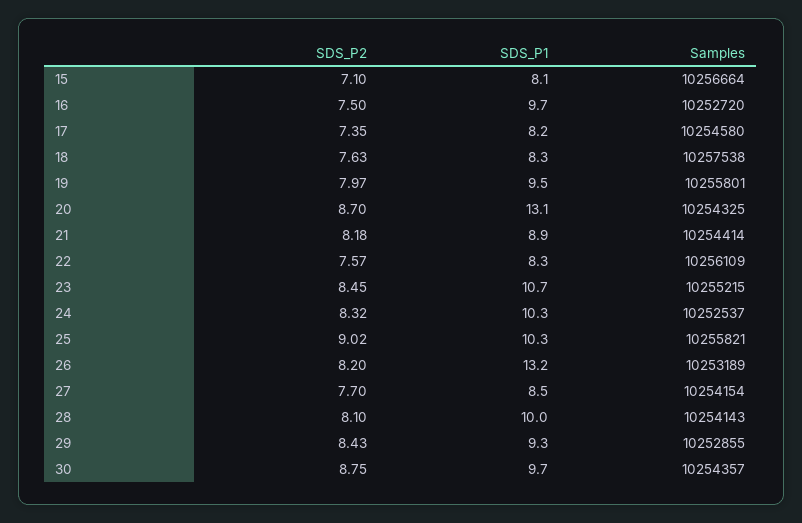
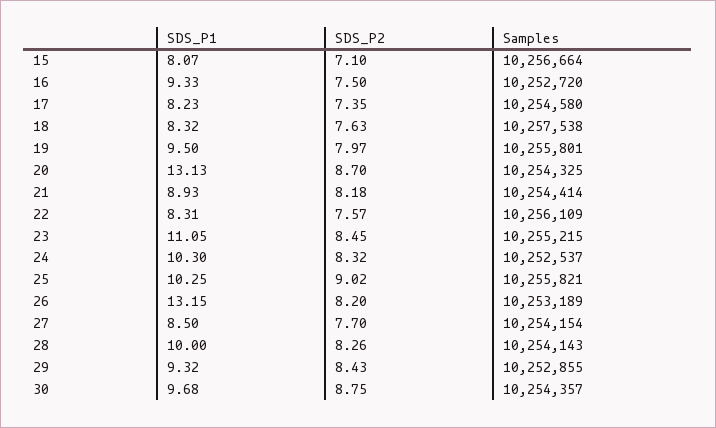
  {
    "SDS_P2": {
      "15": 7.1,
      "16": 7.5,
      "17": 7.35,
      "18": 7.63,
      "19": 7.97,
      "20": 8.7,
      "21": 8.18,
      "22": 7.57,
      "23": 8.45,
      "24": 8.32,
      "25": 9.02,
      "26": 8.2,
      "27": 7.7,
-     "28": 8.1,
+     "28": 8.26,
      "29": 8.43,
      "30": 8.75
    },
    "SDS_P1": {
      "15": 8.07,
-     "16": 9.7,
+     "16": 9.33,
      "17": 8.23,
      "18": 8.32,
      "19": 9.5,
      "20": 13.13,
      "21": 8.93,
      "22": 8.31,
-     "23": 10.7,
+     "23": 11.05,
      "24": 10.3,
      "25": 10.25,
      "26": 13.15,
      "27": 8.5,
      "28": 10,
      "29": 9.32,
      "30": 9.68
    },
    "Samples": {
      "15": 10256664,
      "16": 10252720,
      "17": 10254580,
      "18": 10257538,
      "19": 10255801,
      "20": 10254325,
      "21": 10254414,
      "22": 10256109,
      "23": 10255215,
      "24": 10252537,
      "25": 10255821,
      "26": 10253189,
      "27": 10254154,
      "28": 10254143,
      "29": 10252855,
      "30": 10254357
    }
  }

